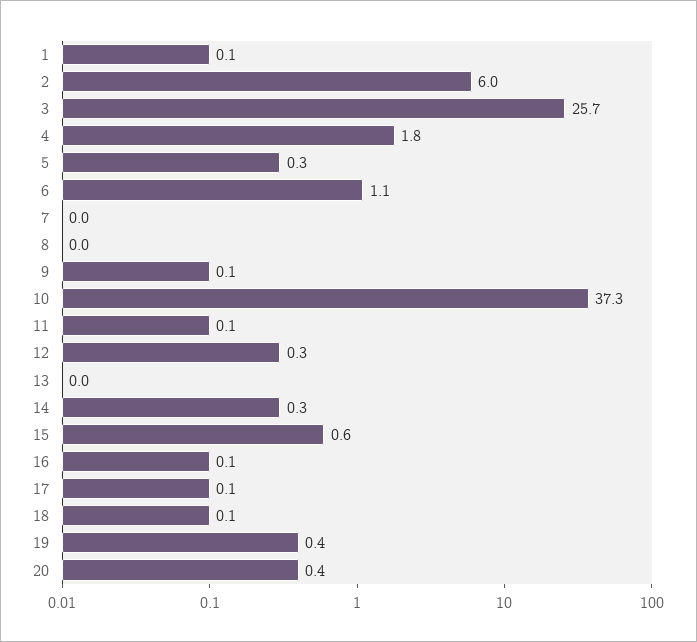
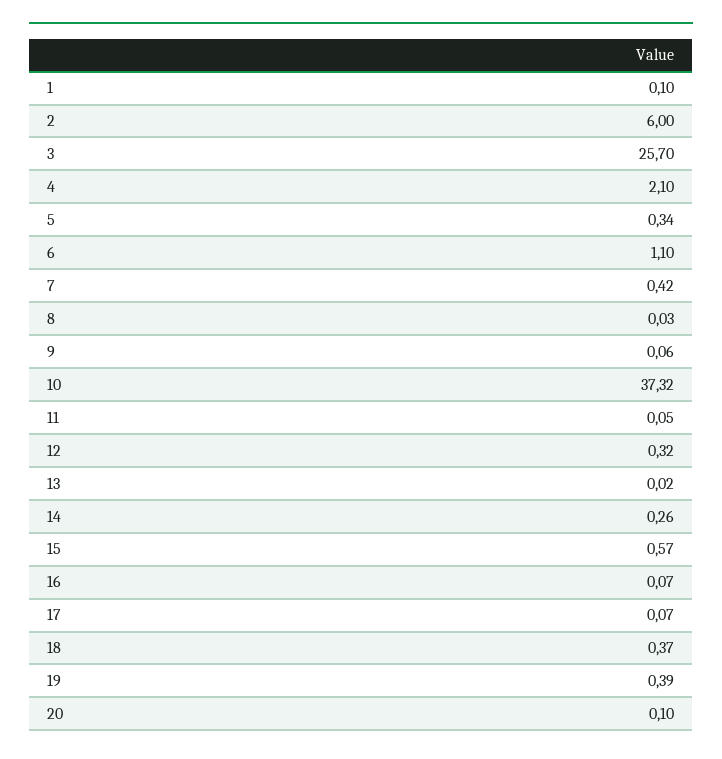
  {
    "1": 0.1,
    "2": 6,
    "3": 25.7,
-   "4": 1.8,
+   "4": 2.1,
    "5": 0.34,
    "6": 1.1,
-   "7": 0,
+   "7": 0.42,
    "8": 0.03,
    "9": 0.06,
    "10": 37.32,
    "11": 0.05,
    "12": 0.32,
    "13": 0.02,
    "14": 0.26,
    "15": 0.57,
    "16": 0.07,
    "17": 0.07,
-   "18": 0.1,
+   "18": 0.37,
    "19": 0.39,
-   "20": 0.4
+   "20": 0.1
  }

